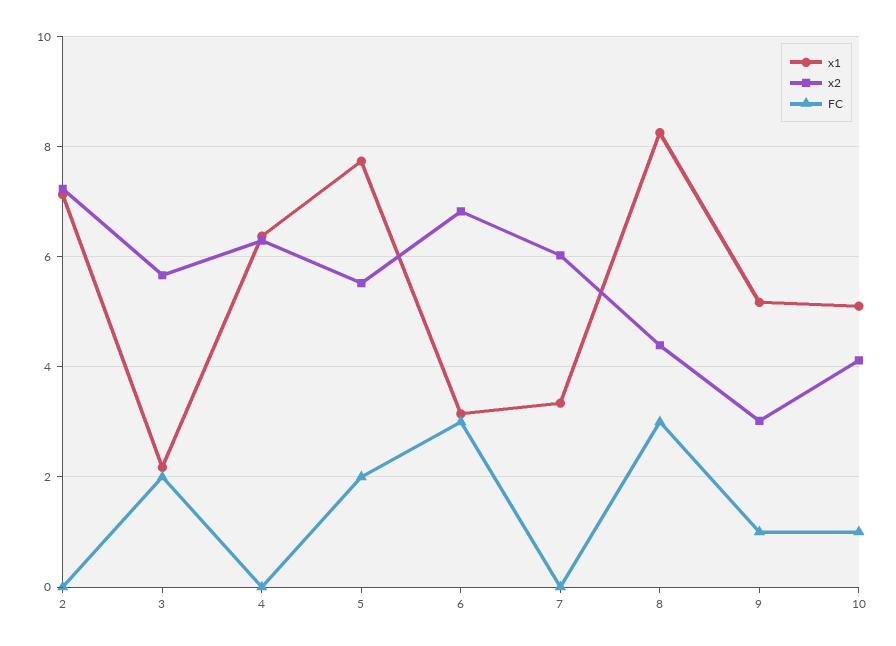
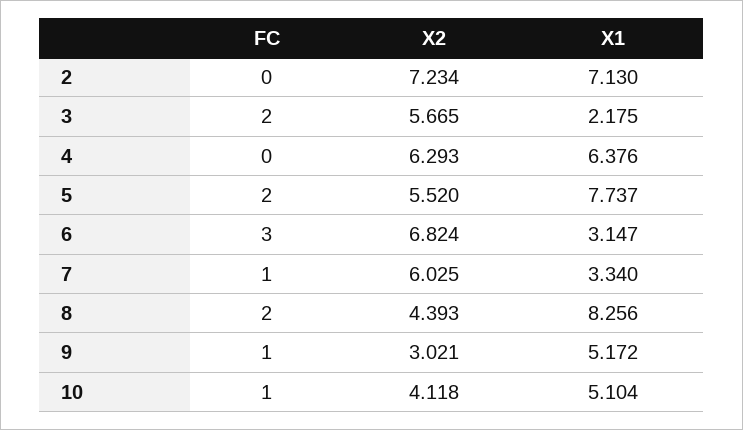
  {
    "x1": {
      "2": 7.13,
      "3": 2.175,
      "4": 6.376,
      "5": 7.737,
      "6": 3.147,
      "7": 3.34,
      "8": 8.256,
      "9": 5.172,
      "10": 5.104
    },
    "x2": {
      "2": 7.234,
      "3": 5.665,
      "4": 6.293,
      "5": 5.52,
      "6": 6.824,
      "7": 6.025,
      "8": 4.393,
      "9": 3.021,
      "10": 4.118
    },
    "FC": {
      "2": 0,
      "3": 2,
      "4": 0,
      "5": 2,
      "6": 3,
-     "7": 0,
+     "7": 1,
-     "8": 3,
+     "8": 2,
      "9": 1,
      "10": 1
    }
  }

